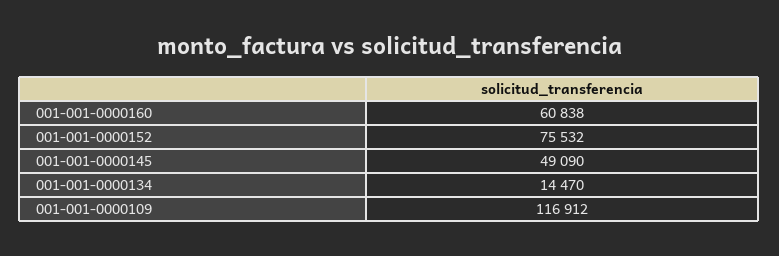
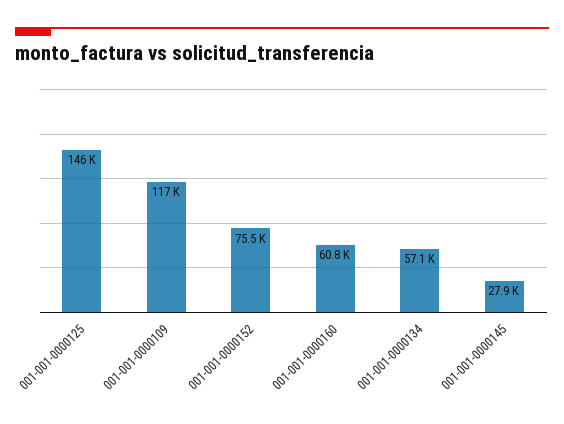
  {
    "001-001-0000160": 60838,
    "001-001-0000152": 75532,
-   "001-001-0000145": 49090,
+   "001-001-0000145": 27900,
-   "001-001-0000134": 14470,
+   "001-001-0000134": 57100,
-   "001-001-0000109": 116912
+   "001-001-0000109": 116912,
+   "001-001-0000125": 146000
  }

